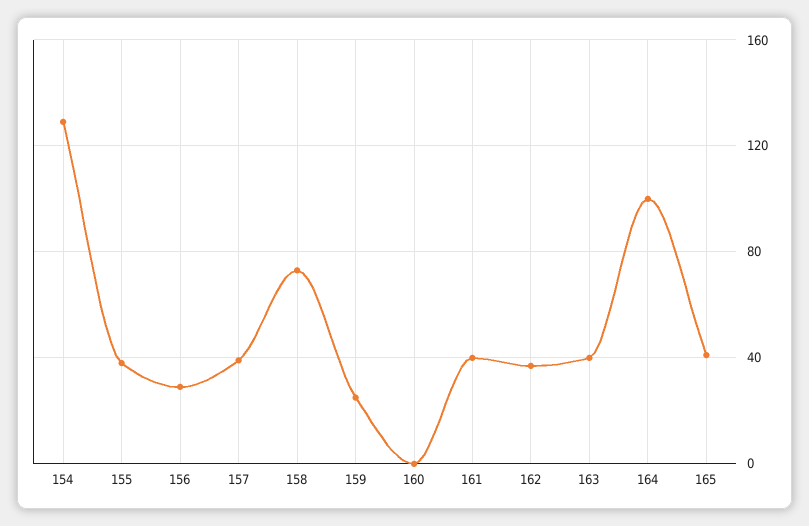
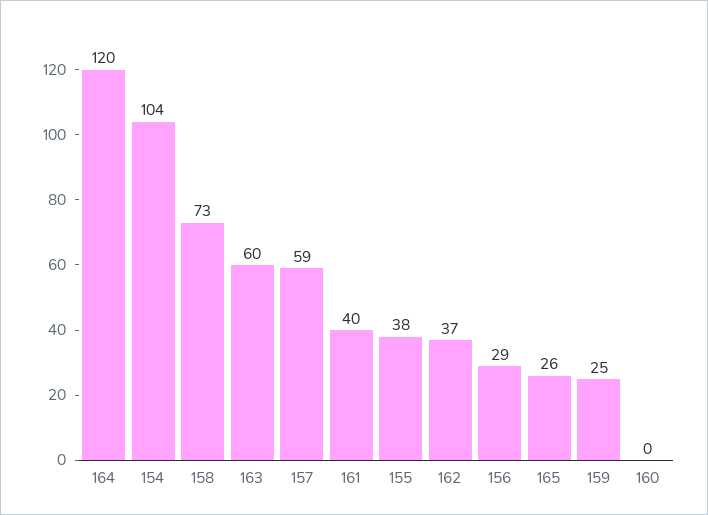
  {
-   "154": 130,
+   "154": 104,
    "155": 38,
    "156": 29,
-   "157": 40,
+   "157": 59,
    "158": 73,
    "159": 25,
    "160": 0,
    "161": 40,
    "162": 37,
-   "163": 40,
+   "163": 60,
-   "164": 100,
+   "164": 120,
-   "165": 40
+   "165": 26
  }

